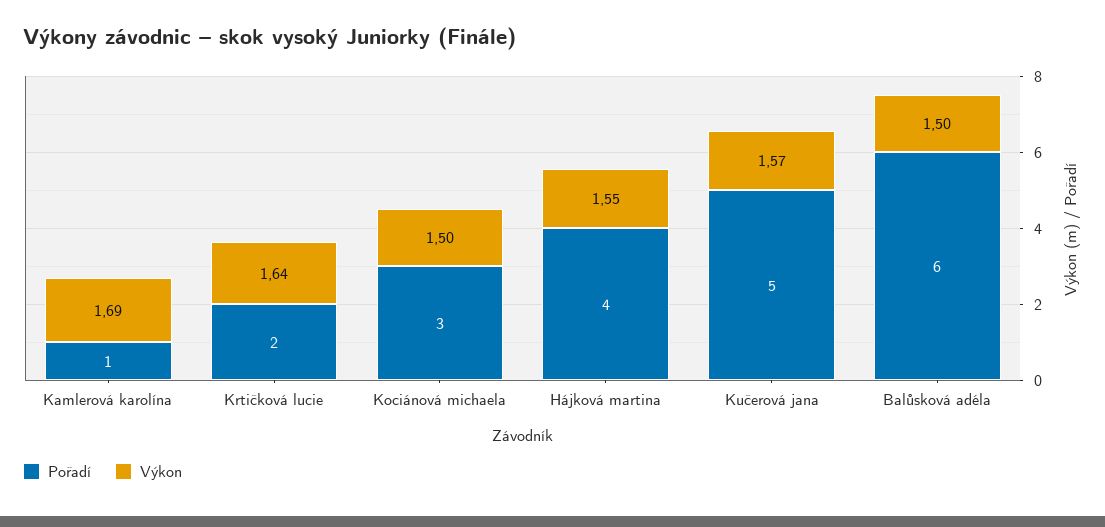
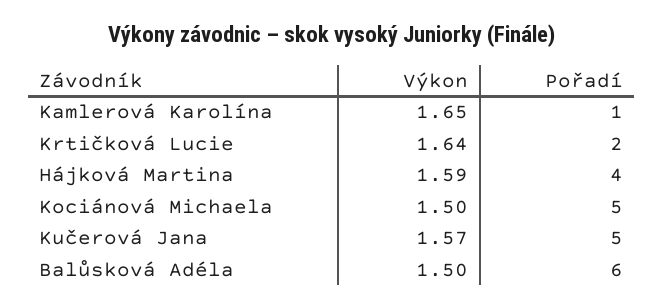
  {
    "Pořadí": {
      "Kamlerová karolína": 1,
      "Krtičková lucie": 2,
-     "Kociánová michaela": 3,
+     "Kociánová michaela": 5,
      "Hájková martina": 4,
      "Kučerová jana": 5,
      "Balůsková adéla": 6
    },
    "Výkon": {
-     "Kamlerová karolína": 1.69,
+     "Kamlerová karolína": 1.65,
      "Krtičková lucie": 1.64,
      "Kociánová michaela": 1.5,
-     "Hájková martina": 1.55,
+     "Hájková martina": 1.59,
      "Kučerová jana": 1.57,
      "Balůsková adéla": 1.5
    }
  }

